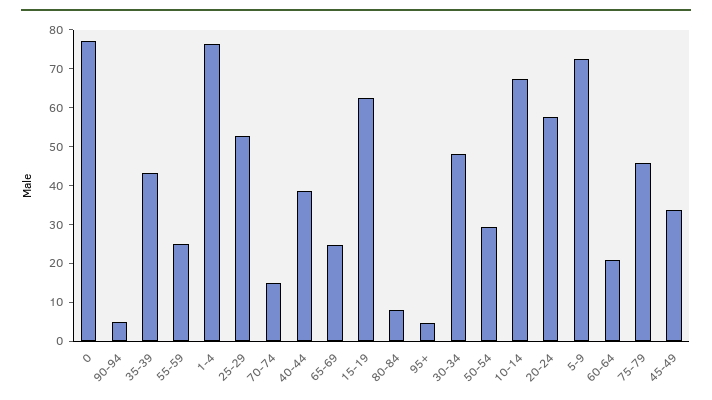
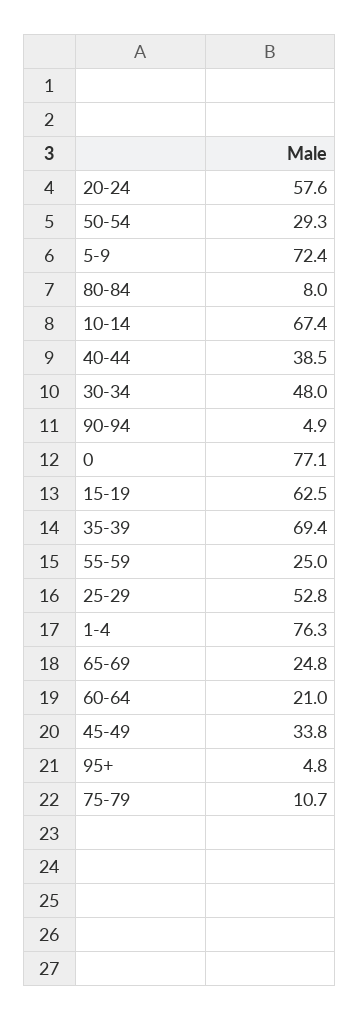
  {
    "0": 77.1,
    "90-94": 4.9,
-   "35-39": 42.5,
+   "35-39": 69.4,
    "55-59": 25,
    "1-4": 76.3,
    "25-29": 52.8,
-   "70-74": 15,
    "40-44": 38.5,
    "65-69": 24.8,
    "15-19": 62.5,
    "80-84": 8,
    "95+": 4.8,
    "30-34": 48,
    "50-54": 29.3,
    "10-14": 67.4,
    "20-24": 57.6,
    "5-9": 72.4,
    "60-64": 21,
-   "75-79": 45,
+   "75-79": 10.7,
    "45-49": 33.8
  }

